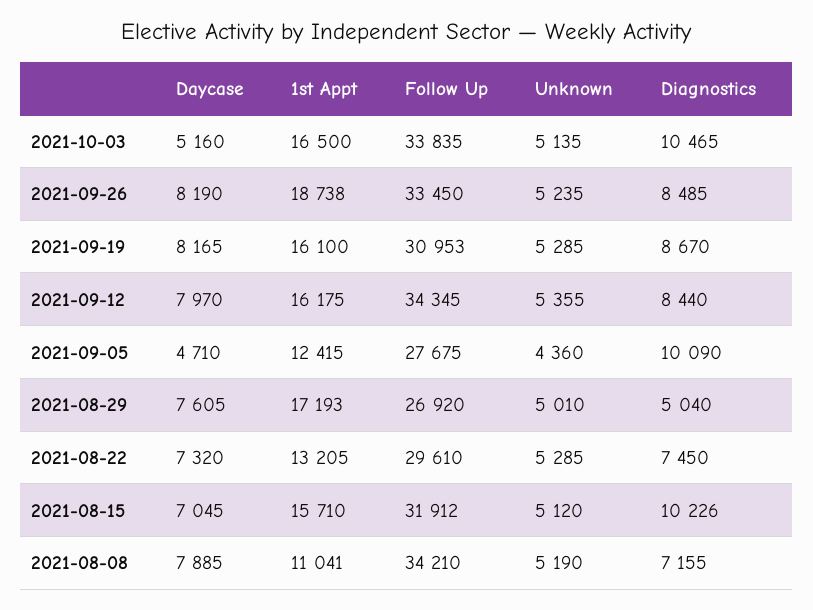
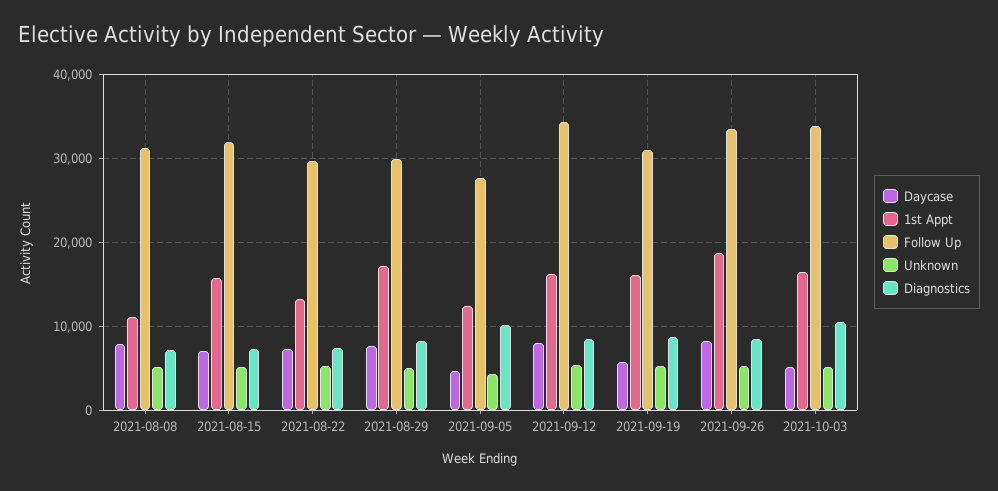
  {
    "Daycase": {
      "2021-10-03": 5160,
      "2021-09-26": 8190,
-     "2021-09-19": 8165,
+     "2021-09-19": 6000,
      "2021-09-12": 7970,
      "2021-09-05": 4710,
      "2021-08-29": 7605,
      "2021-08-22": 7320,
      "2021-08-15": 7045,
      "2021-08-08": 7885
    },
    "1st Appt": {
      "2021-10-03": 16500,
      "2021-09-26": 18738,
      "2021-09-19": 16100,
      "2021-09-12": 16175,
      "2021-09-05": 12415,
      "2021-08-29": 17193,
      "2021-08-22": 13205,
      "2021-08-15": 15710,
      "2021-08-08": 11041
    },
    "Follow Up": {
      "2021-10-03": 33835,
      "2021-09-26": 33450,
      "2021-09-19": 30953,
      "2021-09-12": 34345,
      "2021-09-05": 27675,
-     "2021-08-29": 26920,
+     "2021-08-29": 30000,
      "2021-08-22": 29610,
      "2021-08-15": 31912,
-     "2021-08-08": 34210
+     "2021-08-08": 31000
    },
    "Unknown": {
      "2021-10-03": 5135,
      "2021-09-26": 5235,
      "2021-09-19": 5285,
      "2021-09-12": 5355,
      "2021-09-05": 4360,
      "2021-08-29": 5010,
      "2021-08-22": 5285,
      "2021-08-15": 5120,
      "2021-08-08": 5190
    },
    "Diagnostics": {
      "2021-10-03": 10465,
      "2021-09-26": 8485,
      "2021-09-19": 8670,
      "2021-09-12": 8440,
      "2021-09-05": 10090,
-     "2021-08-29": 5040,
+     "2021-08-29": 8000,
      "2021-08-22": 7450,
-     "2021-08-15": 10226,
+     "2021-08-15": 7000,
      "2021-08-08": 7155
    }
  }

